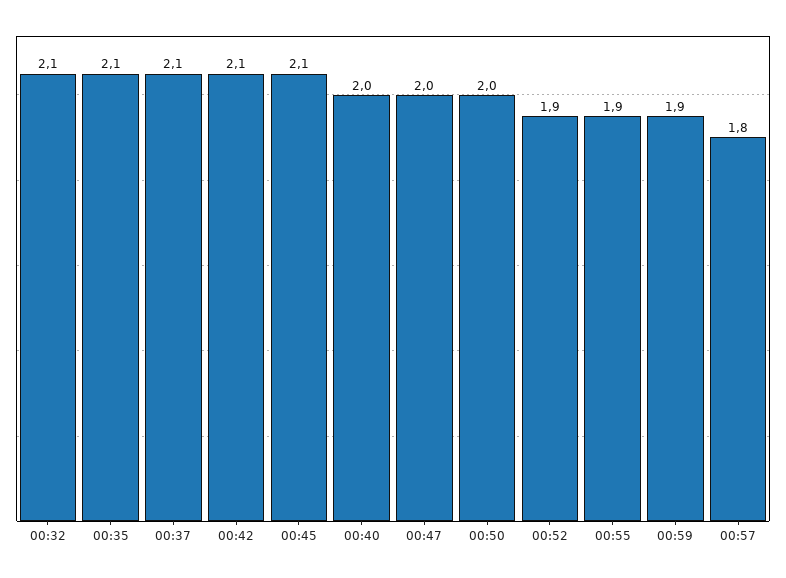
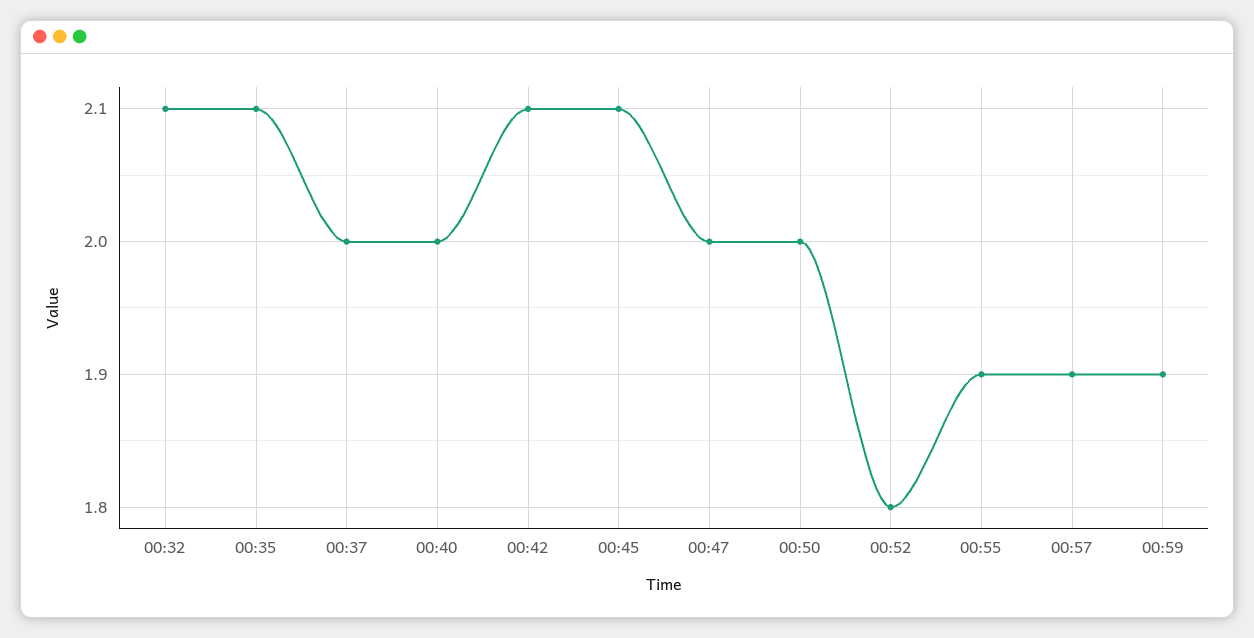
  {
    "00:32": 2.1,
    "00:35": 2.1,
-   "00:37": 2.1,
+   "00:37": 2,
    "00:42": 2.1,
    "00:45": 2.1,
    "00:40": 2,
    "00:47": 2,
    "00:50": 2,
-   "00:52": 1.9,
+   "00:52": 1.8,
    "00:55": 1.9,
    "00:59": 1.9,
-   "00:57": 1.8
+   "00:57": 1.9
  }

